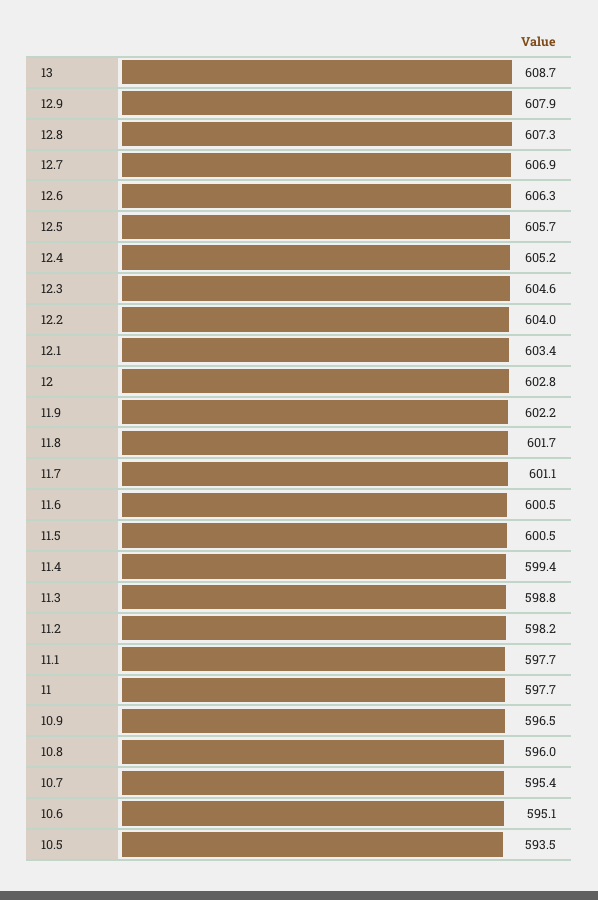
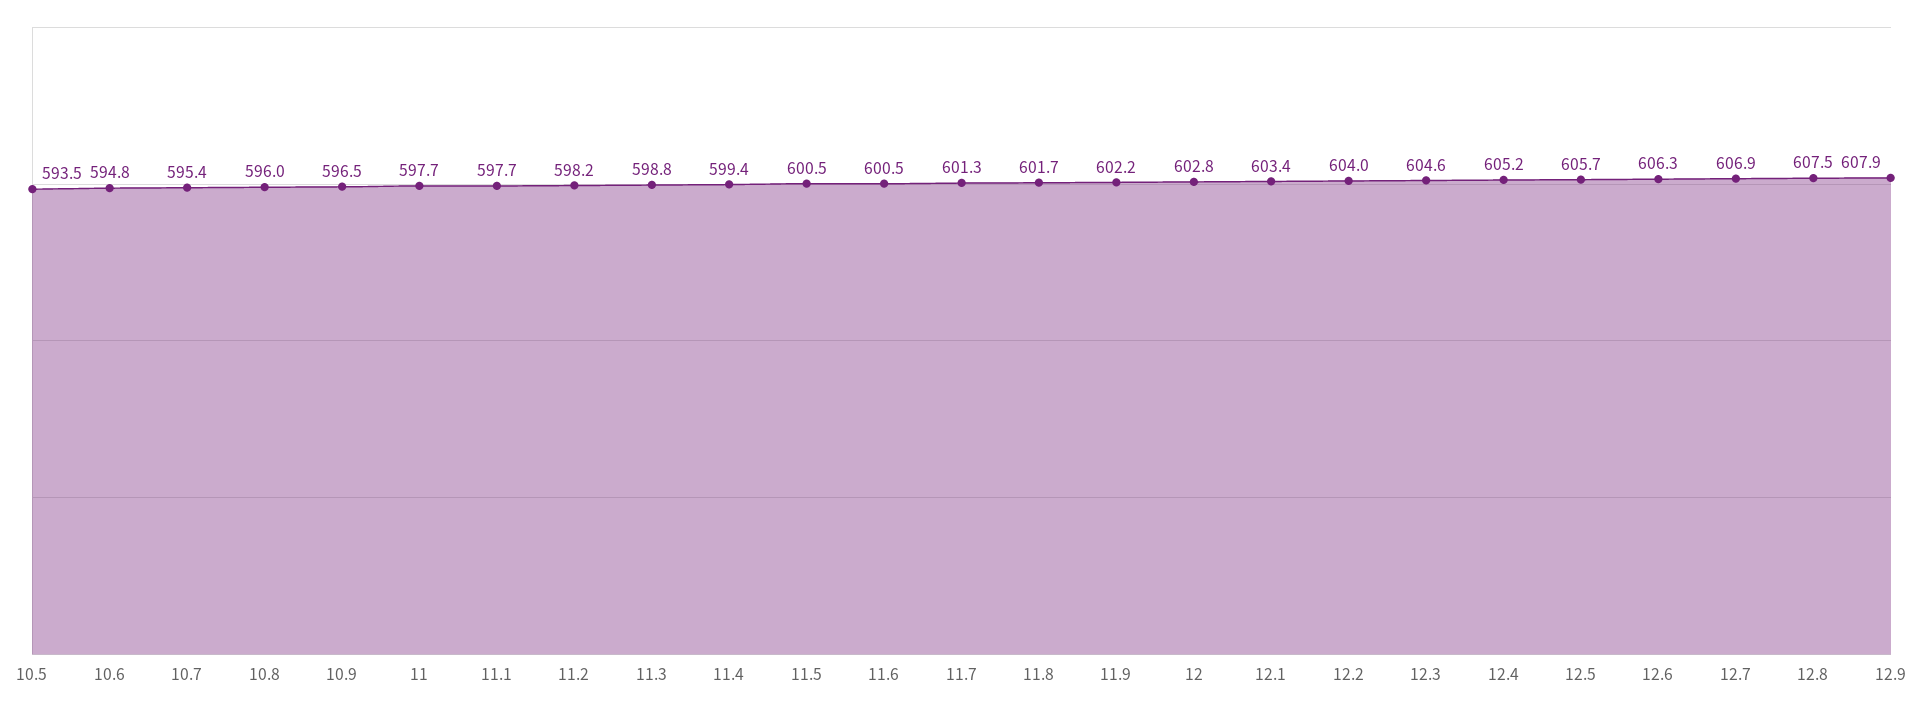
  {
-   "13": 608.7,
    "12.9": 607.9,
-   "12.8": 607.3,
+   "12.8": 607.5,
    "12.7": 606.9,
    "12.6": 606.3,
    "12.5": 605.7,
    "12.4": 605.2,
    "12.3": 604.6,
    "12.2": 604,
    "12.1": 603.4,
    "12": 602.8,
    "11.9": 602.2,
    "11.8": 601.7,
-   "11.7": 601.1,
+   "11.7": 601.3,
    "11.6": 600.5,
    "11.5": 600.5,
    "11.4": 599.4,
    "11.3": 598.8,
    "11.2": 598.2,
    "11.1": 597.7,
    "11": 597.7,
    "10.9": 596.5,
    "10.8": 596,
    "10.7": 595.4,
-   "10.6": 595.1,
+   "10.6": 594.8,
    "10.5": 593.5
  }

